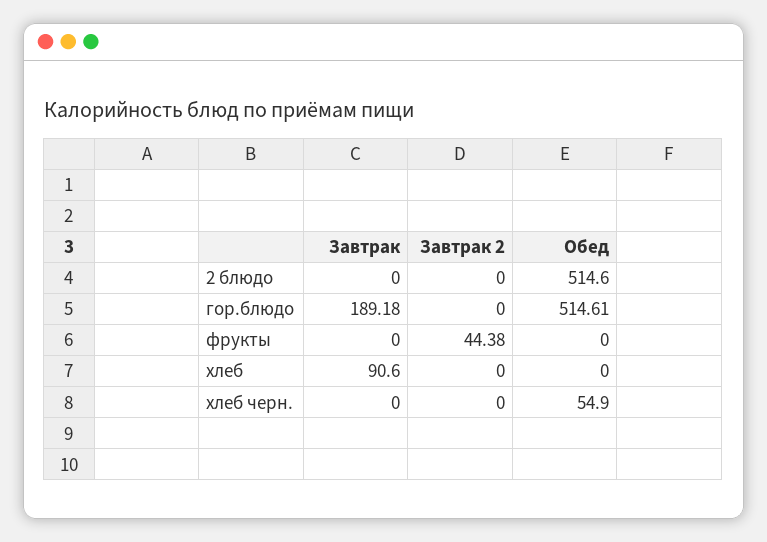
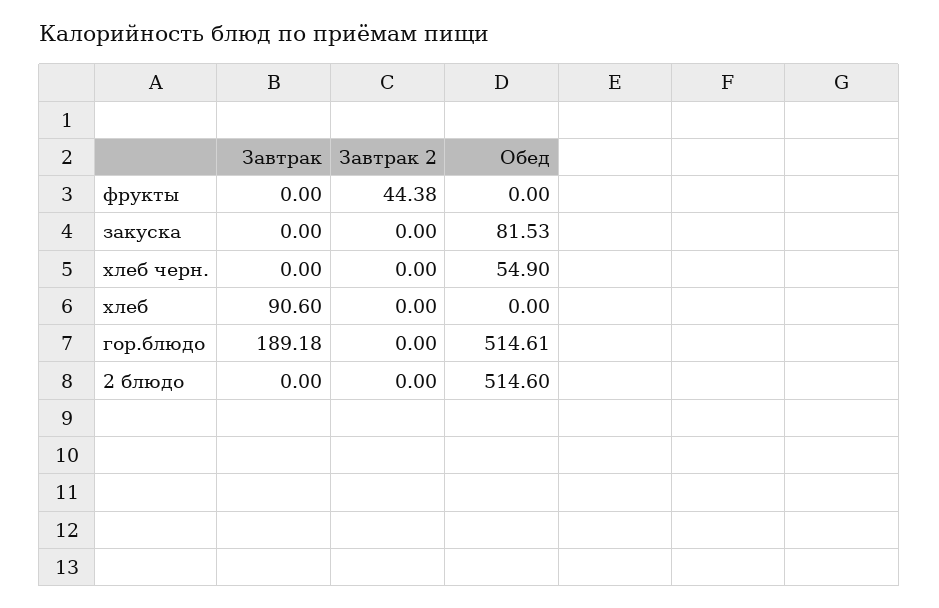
  {
    "Завтрак": {
      "2 блюдо": 0,
      "гор.блюдо": 189.18,
      "фрукты": 0,
      "хлеб": 90.6,
-     "хлеб черн.": 0
+     "хлеб черн.": 0,
+     "закуска": 0
    },
    "Завтрак 2": {
      "2 блюдо": 0,
      "гор.блюдо": 0,
      "фрукты": 44.38,
      "хлеб": 0,
-     "хлеб черн.": 0
+     "хлеб черн.": 0,
+     "закуска": 0
    },
    "Обед": {
      "2 блюдо": 514.6,
      "гор.блюдо": 514.61,
      "фрукты": 0,
      "хлеб": 0,
-     "хлеб черн.": 54.9
+     "хлеб черн.": 54.9,
+     "закуска": 81.53
    }
  }

